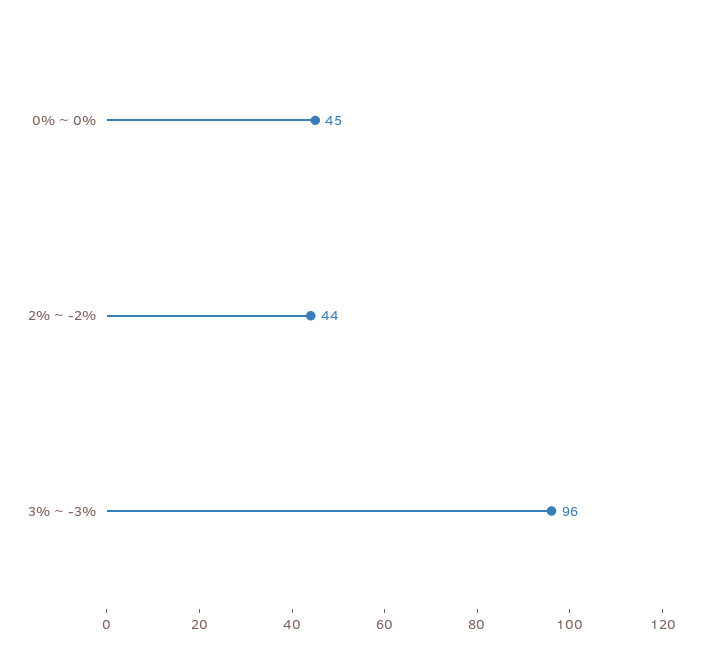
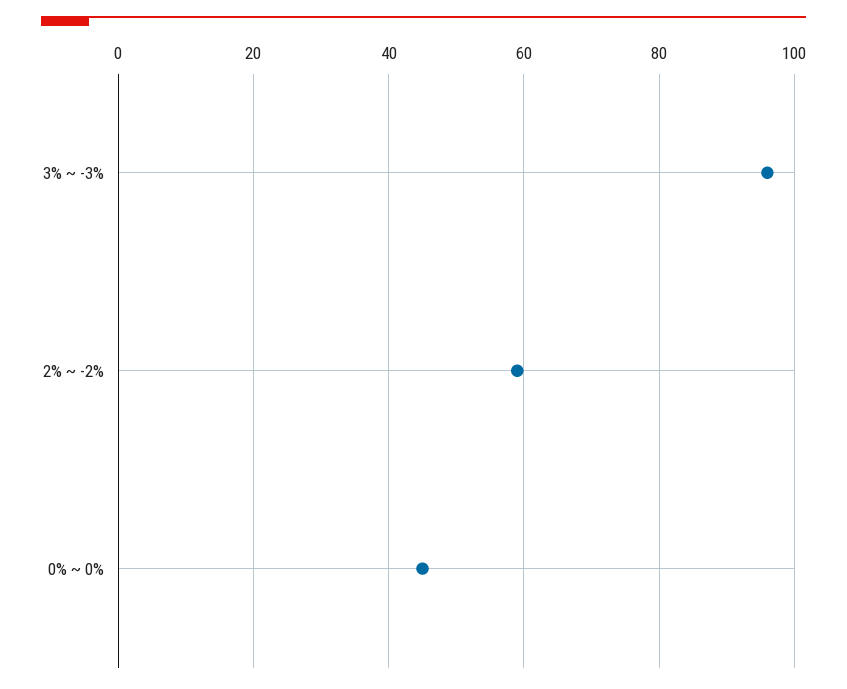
  {
    "0% ~ 0%": 45,
-   "2% ~ -2%": 44,
+   "2% ~ -2%": 60,
    "3% ~ -3%": 96
  }

